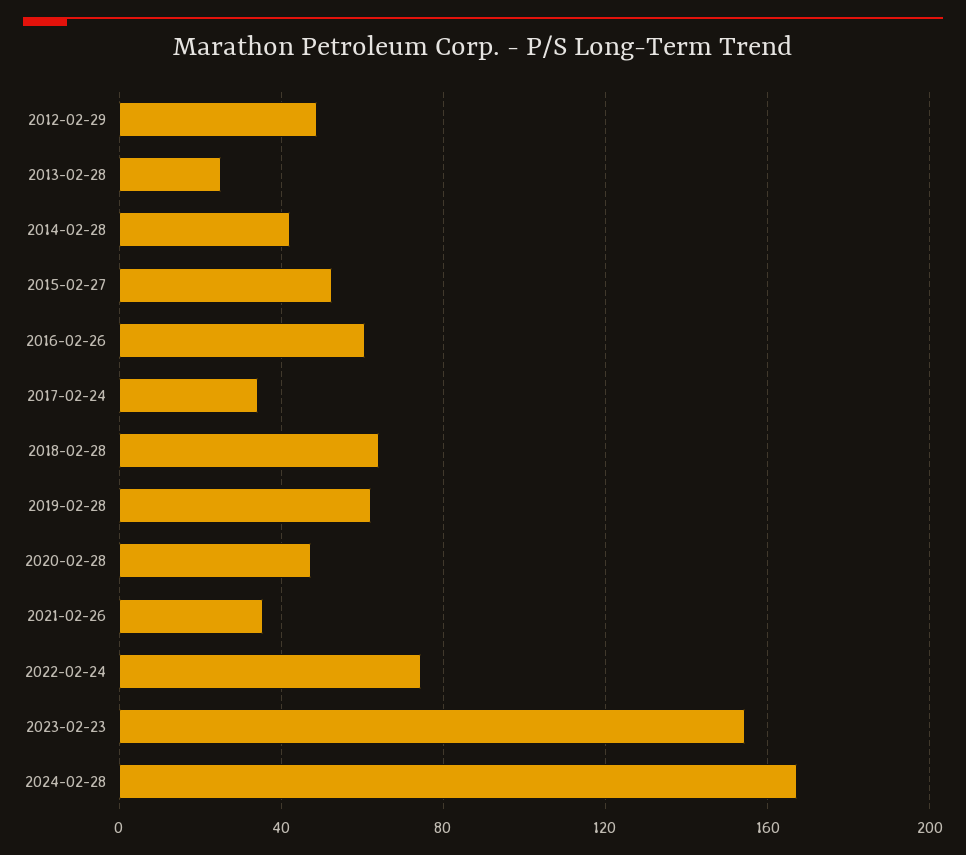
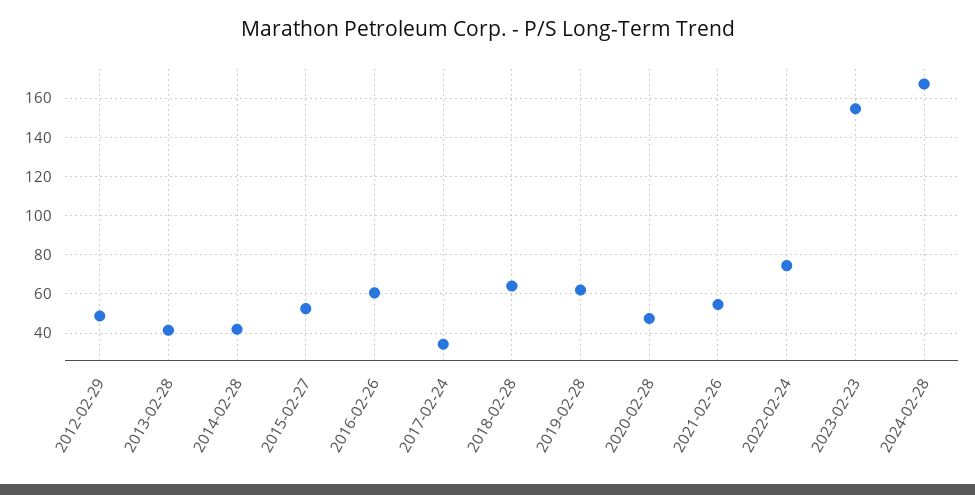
  {
    "2012-02-29": 50,
-   "2013-02-28": 25,
+   "2013-02-28": 40,
    "2014-02-28": 40,
    "2015-02-27": 55,
    "2016-02-26": 60,
    "2017-02-24": 35,
    "2018-02-28": 65,
    "2019-02-28": 60,
    "2020-02-28": 45,
-   "2021-02-26": 35,
+   "2021-02-26": 55,
    "2022-02-24": 75,
    "2023-02-23": 155,
    "2024-02-28": 165
  }

